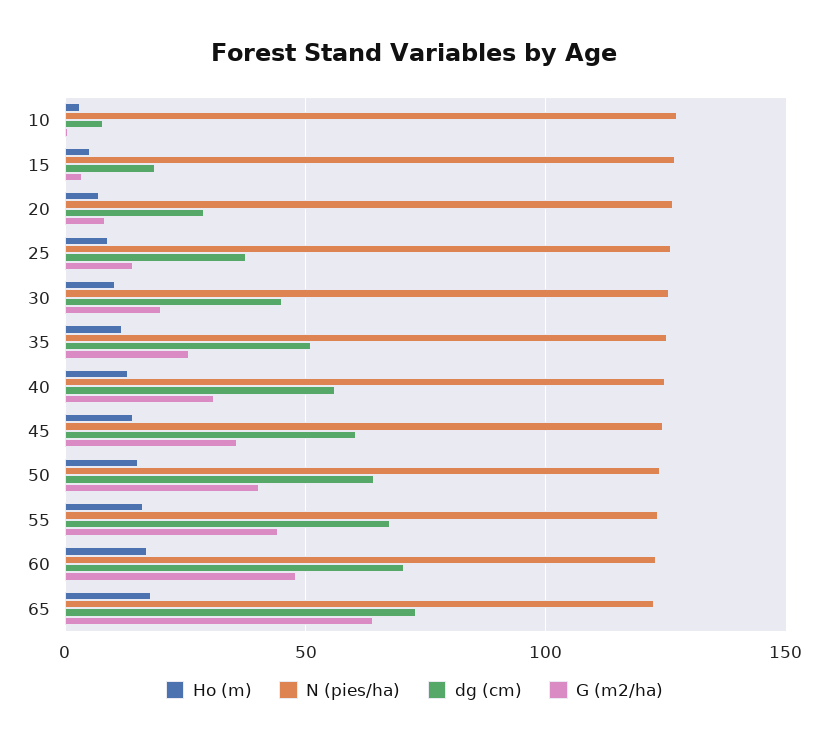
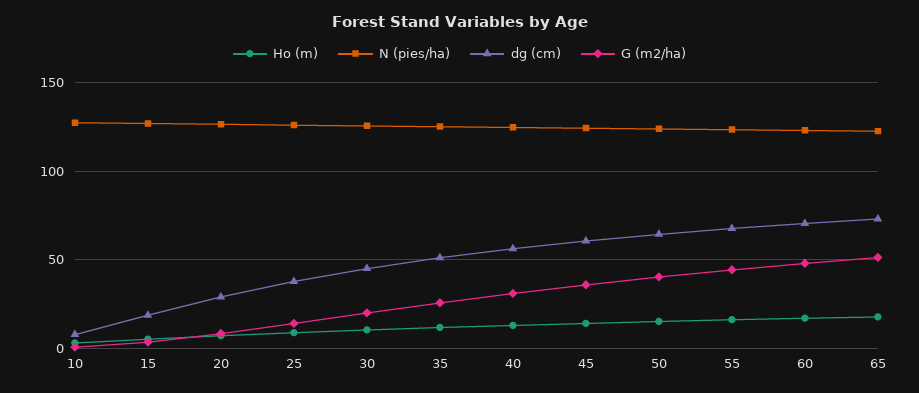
  {
    "Ho (m)": {
      "10": 5,
      "15": 5,
      "20": 5,
      "25": 10,
      "30": 10,
      "35": 10,
      "40": 15,
      "45": 15,
      "50": 15,
      "55": 15,
      "60": 15,
      "65": 20
    },
    "N (pies/ha)": {
      "10": 125,
      "15": 125,
      "20": 125,
      "25": 125,
      "30": 125,
      "35": 125,
      "40": 125,
      "45": 125,
      "50": 125,
      "55": 125,
      "60": 125,
      "65": 125
    },
    "dg (cm)": {
      "10": 10,
      "15": 20,
      "20": 30,
      "25": 40,
      "30": 45,
      "35": 50,
      "40": 55,
      "45": 60,
      "50": 65,
      "55": 70,
      "60": 70,
      "65": 75
    },
    "G (m2/ha)": {
      "10": 0,
      "15": 5,
      "20": 10,
      "25": 15,
      "30": 20,
      "35": 25,
      "40": 30,
      "45": 35,
      "50": 40,
      "55": 45,
      "60": 50,
-     "65": 65
+     "65": 50
    }
  }

